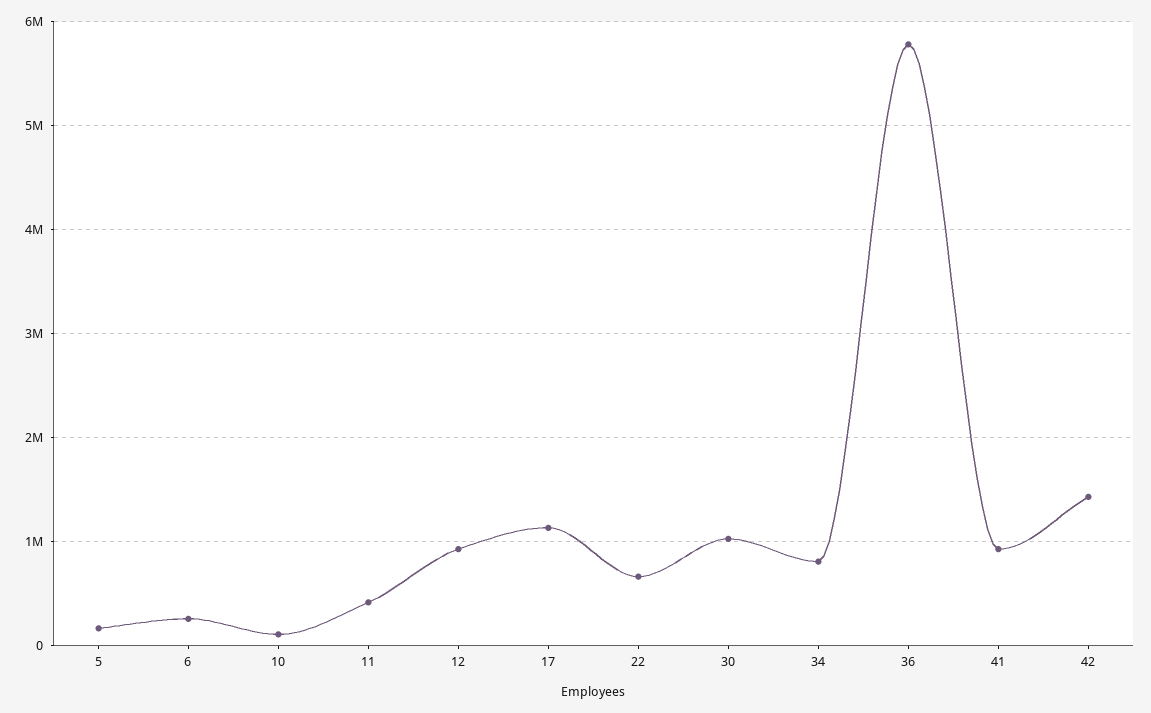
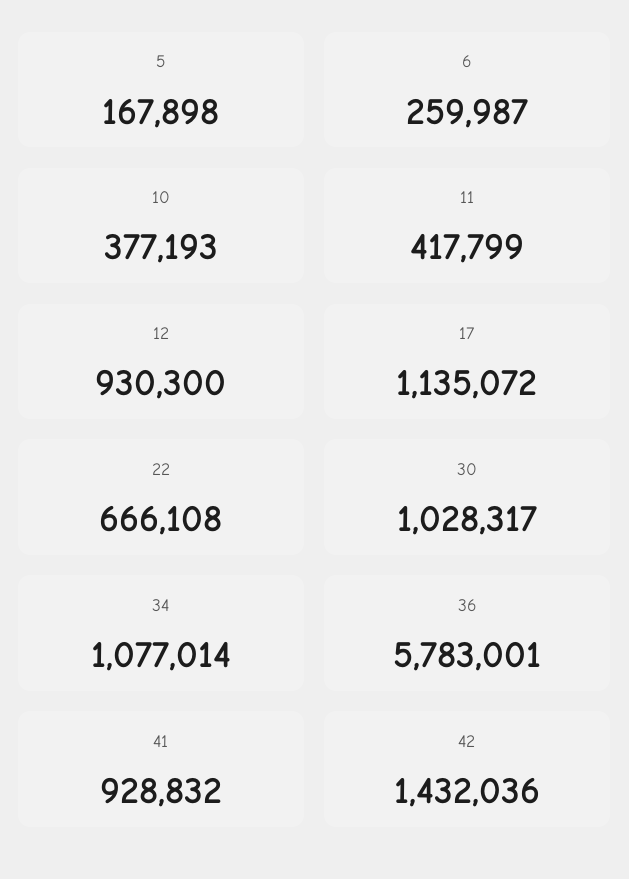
  {
    "5": 167898,
    "6": 259987,
-   "10": 100000,
+   "10": 377193,
    "11": 417799,
    "12": 930300,
    "17": 1135072,
    "22": 666108,
    "30": 1028317,
-   "34": 800000,
+   "34": 1077014,
    "36": 5783001,
    "41": 928832,
    "42": 1432036
  }

